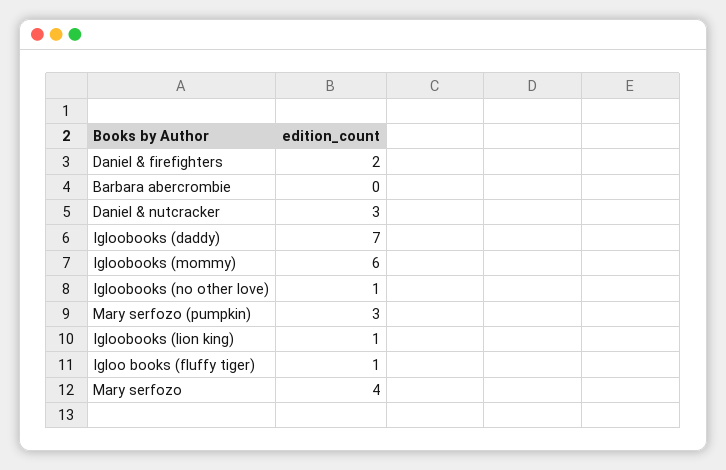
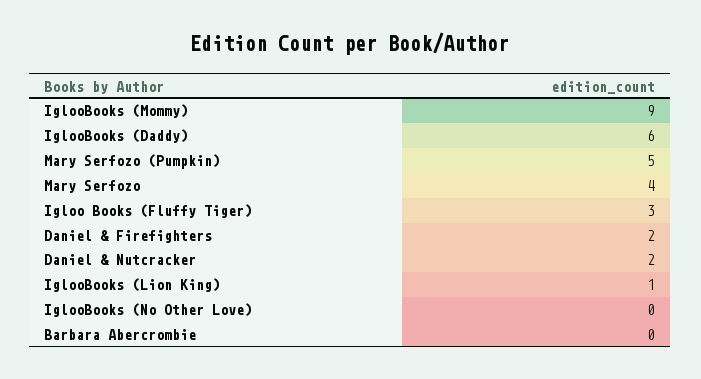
  {
    "Daniel & firefighters": 2,
    "Barbara abercrombie": 0,
-   "Daniel & nutcracker": 3,
+   "Daniel & nutcracker": 2,
-   "Igloobooks (daddy)": 7,
+   "Igloobooks (daddy)": 6,
-   "Igloobooks (mommy)": 6,
+   "Igloobooks (mommy)": 9,
-   "Igloobooks (no other love)": 1,
+   "Igloobooks (no other love)": 0,
-   "Mary serfozo (pumpkin)": 3,
+   "Mary serfozo (pumpkin)": 5,
    "Igloobooks (lion king)": 1,
-   "Igloo books (fluffy tiger)": 1,
+   "Igloo books (fluffy tiger)": 3,
    "Mary serfozo": 4
  }

